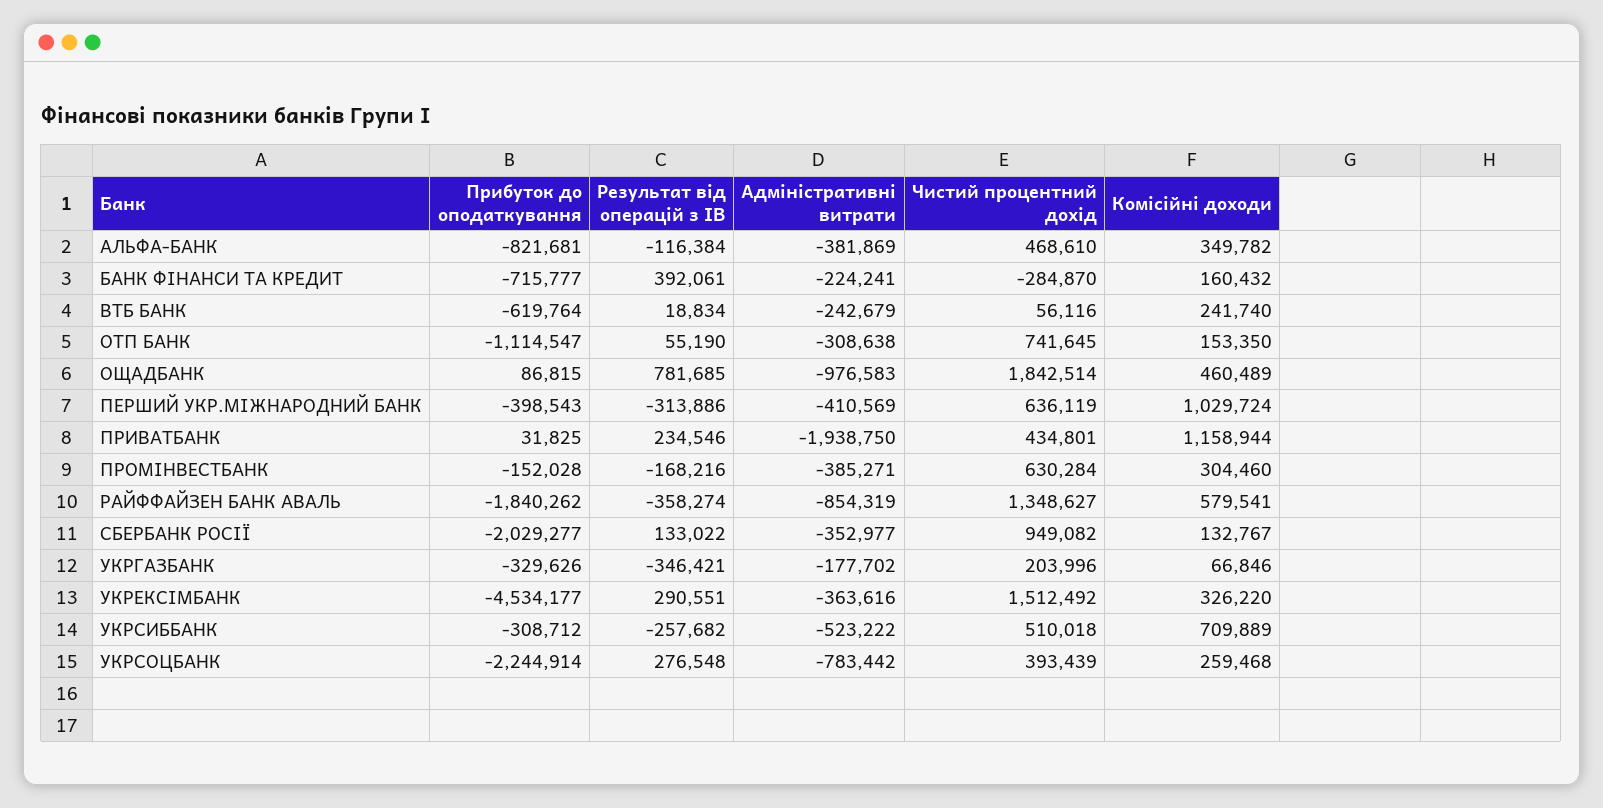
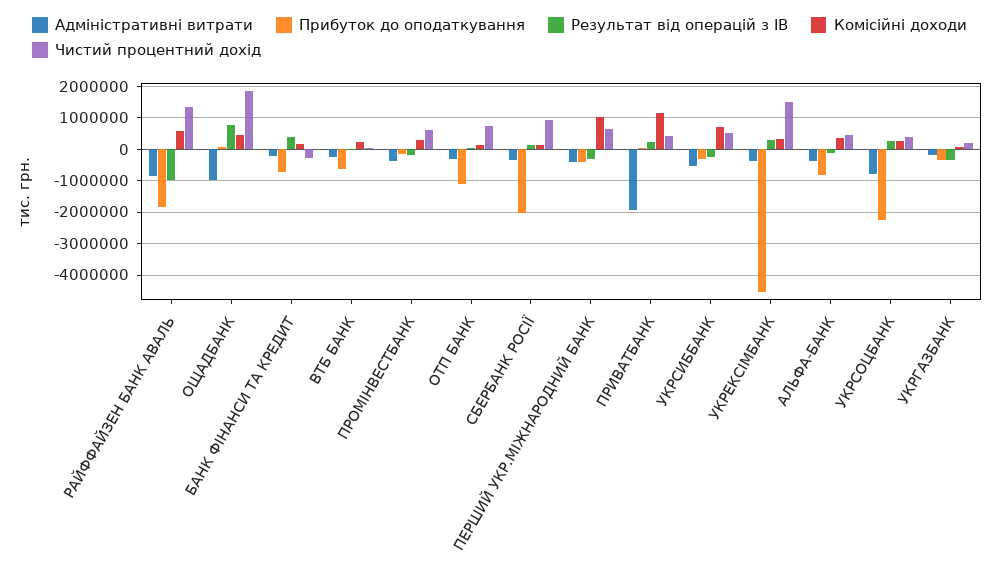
  {
    "Прибуток до оподаткування": {
      "АЛЬФА-БАНК": -821681,
      "БАНК ФІНАНСИ ТА КРЕДИТ": -715777,
      "ВТБ БАНК": -619764,
      "ОТП БАНК": -1114547,
      "ОЩАДБАНК": 86815,
      "ПЕРШИЙ УКР.МІЖНАРОДНИЙ БАНК": -398543,
      "ПРИВАТБАНК": 31825,
      "ПРОМІНВЕСТБАНК": -152028,
      "РАЙФФАЙЗЕН БАНК АВАЛЬ": -1840262,
      "СБЕРБАНК РОСІЇ": -2029277,
      "УКРГАЗБАНК": -329626,
      "УКРЕКСІМБАНК": -4534177,
      "УКРСИББАНК": -308712,
      "УКРСОЦБАНК": -2244914
    },
    "Результат від операцій з ІВ": {
      "АЛЬФА-БАНК": -116384,
      "БАНК ФІНАНСИ ТА КРЕДИТ": 392061,
      "ВТБ БАНК": 18834,
      "ОТП БАНК": 55190,
      "ОЩАДБАНК": 781685,
      "ПЕРШИЙ УКР.МІЖНАРОДНИЙ БАНК": -313886,
      "ПРИВАТБАНК": 234546,
      "ПРОМІНВЕСТБАНК": -168216,
-     "РАЙФФАЙЗЕН БАНК АВАЛЬ": -358274,
+     "РАЙФФАЙЗЕН БАНК АВАЛЬ": -1000000,
      "СБЕРБАНК РОСІЇ": 133022,
      "УКРГАЗБАНК": -346421,
      "УКРЕКСІМБАНК": 290551,
      "УКРСИББАНК": -257682,
      "УКРСОЦБАНК": 276548
    },
    "Адміністративні витрати": {
      "АЛЬФА-БАНК": -381869,
      "БАНК ФІНАНСИ ТА КРЕДИТ": -224241,
      "ВТБ БАНК": -242679,
      "ОТП БАНК": -308638,
      "ОЩАДБАНК": -976583,
      "ПЕРШИЙ УКР.МІЖНАРОДНИЙ БАНК": -410569,
      "ПРИВАТБАНК": -1938750,
      "ПРОМІНВЕСТБАНК": -385271,
      "РАЙФФАЙЗЕН БАНК АВАЛЬ": -854319,
      "СБЕРБАНК РОСІЇ": -352977,
      "УКРГАЗБАНК": -177702,
      "УКРЕКСІМБАНК": -363616,
      "УКРСИББАНК": -523222,
      "УКРСОЦБАНК": -783442
    },
    "Чистий процентний дохід": {
      "АЛЬФА-БАНК": 468610,
      "БАНК ФІНАНСИ ТА КРЕДИТ": -284870,
      "ВТБ БАНК": 56116,
      "ОТП БАНК": 741645,
      "ОЩАДБАНК": 1842514,
      "ПЕРШИЙ УКР.МІЖНАРОДНИЙ БАНК": 636119,
      "ПРИВАТБАНК": 434801,
      "ПРОМІНВЕСТБАНК": 630284,
      "РАЙФФАЙЗЕН БАНК АВАЛЬ": 1348627,
      "СБЕРБАНК РОСІЇ": 949082,
      "УКРГАЗБАНК": 203996,
      "УКРЕКСІМБАНК": 1512492,
      "УКРСИББАНК": 510018,
      "УКРСОЦБАНК": 393439
    },
    "Комісійні доходи": {
      "АЛЬФА-БАНК": 349782,
      "БАНК ФІНАНСИ ТА КРЕДИТ": 160432,
      "ВТБ БАНК": 241740,
      "ОТП БАНК": 153350,
      "ОЩАДБАНК": 460489,
      "ПЕРШИЙ УКР.МІЖНАРОДНИЙ БАНК": 1029724,
      "ПРИВАТБАНК": 1158944,
      "ПРОМІНВЕСТБАНК": 304460,
      "РАЙФФАЙЗЕН БАНК АВАЛЬ": 579541,
      "СБЕРБАНК РОСІЇ": 132767,
      "УКРГАЗБАНК": 66846,
      "УКРЕКСІМБАНК": 326220,
      "УКРСИББАНК": 709889,
      "УКРСОЦБАНК": 259468
    }
  }

